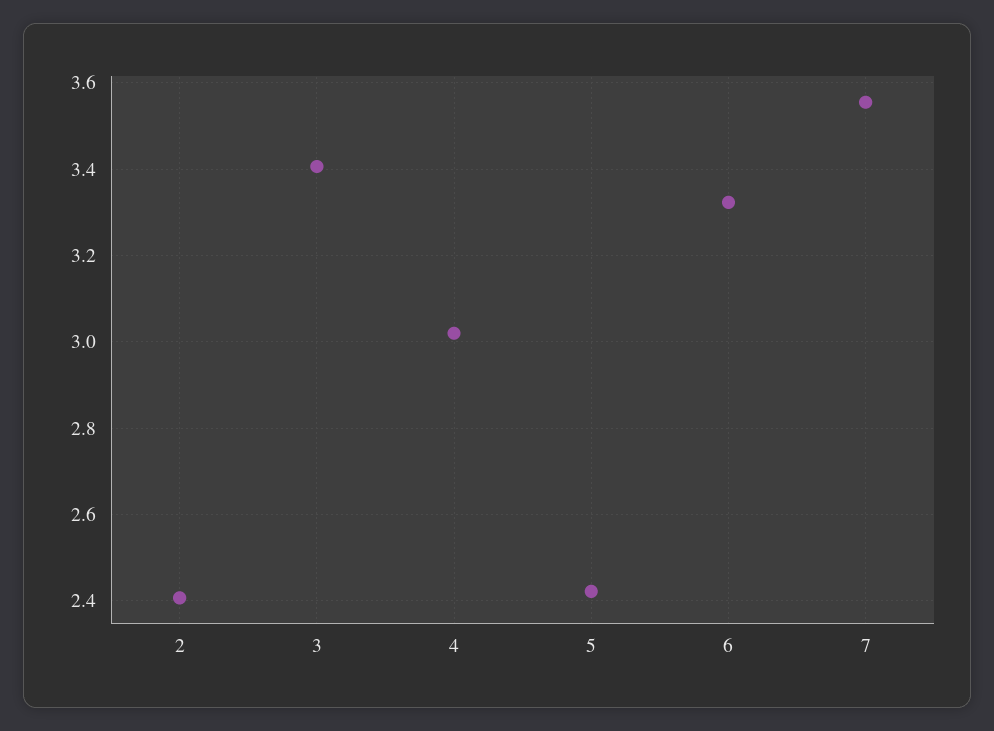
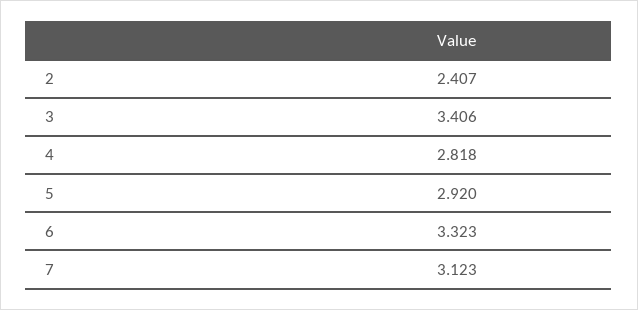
  {
    "2": 2.407,
    "3": 3.406,
-   "4": 3.02,
+   "4": 2.818,
-   "5": 2.42,
+   "5": 2.92,
    "6": 3.323,
-   "7": 3.56
+   "7": 3.123
  }

